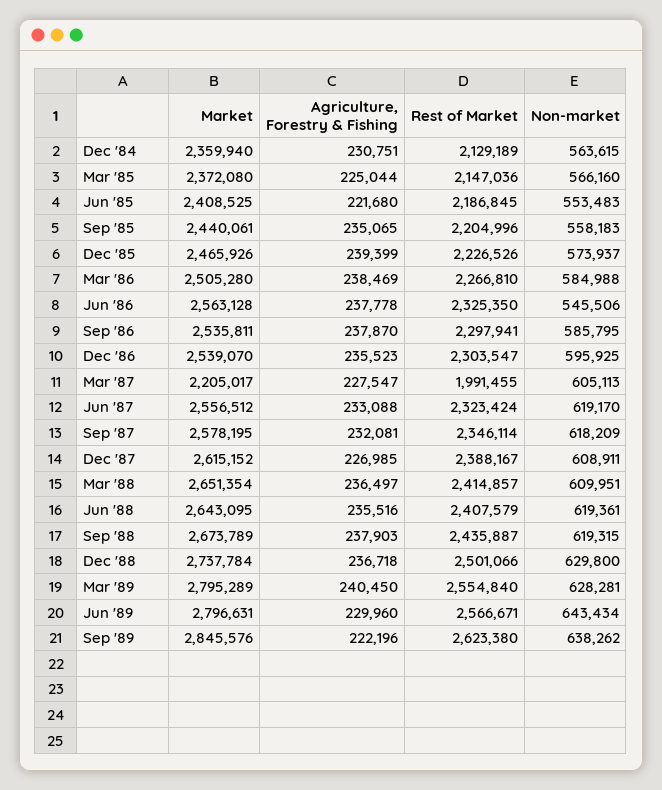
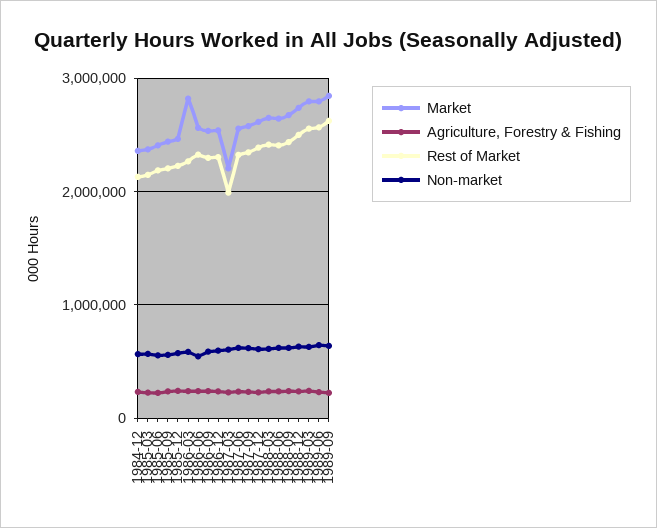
  {
    "Market": {
      "Dec '84": 2359940,
      "Mar '85": 2372080,
      "Jun '85": 2408525,
      "Sep '85": 2440061,
      "Dec '85": 2465926,
-     "Mar '86": 2505280,
+     "Mar '86": 2800000,
      "Jun '86": 2563128,
      "Sep '86": 2535811,
      "Dec '86": 2539070,
      "Mar '87": 2205017,
      "Jun '87": 2556512,
      "Sep '87": 2578195,
      "Dec '87": 2615152,
      "Mar '88": 2651354,
      "Jun '88": 2643095,
      "Sep '88": 2673789,
      "Dec '88": 2737784,
      "Mar '89": 2795289,
      "Jun '89": 2796631,
      "Sep '89": 2845576
    },
    "Agriculture, Forestry & Fishing": {
      "Dec '84": 230751,
      "Mar '85": 225044,
      "Jun '85": 221680,
      "Sep '85": 235065,
      "Dec '85": 239399,
      "Mar '86": 238469,
      "Jun '86": 237778,
      "Sep '86": 237870,
      "Dec '86": 235523,
      "Mar '87": 227547,
      "Jun '87": 233088,
      "Sep '87": 232081,
      "Dec '87": 226985,
      "Mar '88": 236497,
      "Jun '88": 235516,
      "Sep '88": 237903,
      "Dec '88": 236718,
      "Mar '89": 240450,
      "Jun '89": 229960,
      "Sep '89": 222196
    },
    "Rest of Market": {
      "Dec '84": 2129189,
      "Mar '85": 2147036,
      "Jun '85": 2186845,
      "Sep '85": 2204996,
      "Dec '85": 2226526,
      "Mar '86": 2266810,
      "Jun '86": 2325350,
      "Sep '86": 2297941,
      "Dec '86": 2303547,
      "Mar '87": 1991455,
      "Jun '87": 2323424,
      "Sep '87": 2346114,
      "Dec '87": 2388167,
      "Mar '88": 2414857,
      "Jun '88": 2407579,
      "Sep '88": 2435887,
      "Dec '88": 2501066,
      "Mar '89": 2554840,
      "Jun '89": 2566671,
      "Sep '89": 2623380
    },
    "Non-market": {
      "Dec '84": 563615,
      "Mar '85": 566160,
      "Jun '85": 553483,
      "Sep '85": 558183,
      "Dec '85": 573937,
      "Mar '86": 584988,
      "Jun '86": 545506,
      "Sep '86": 585795,
      "Dec '86": 595925,
      "Mar '87": 605113,
      "Jun '87": 619170,
      "Sep '87": 618209,
      "Dec '87": 608911,
      "Mar '88": 609951,
      "Jun '88": 619361,
      "Sep '88": 619315,
      "Dec '88": 629800,
      "Mar '89": 628281,
      "Jun '89": 643434,
      "Sep '89": 638262
    }
  }

